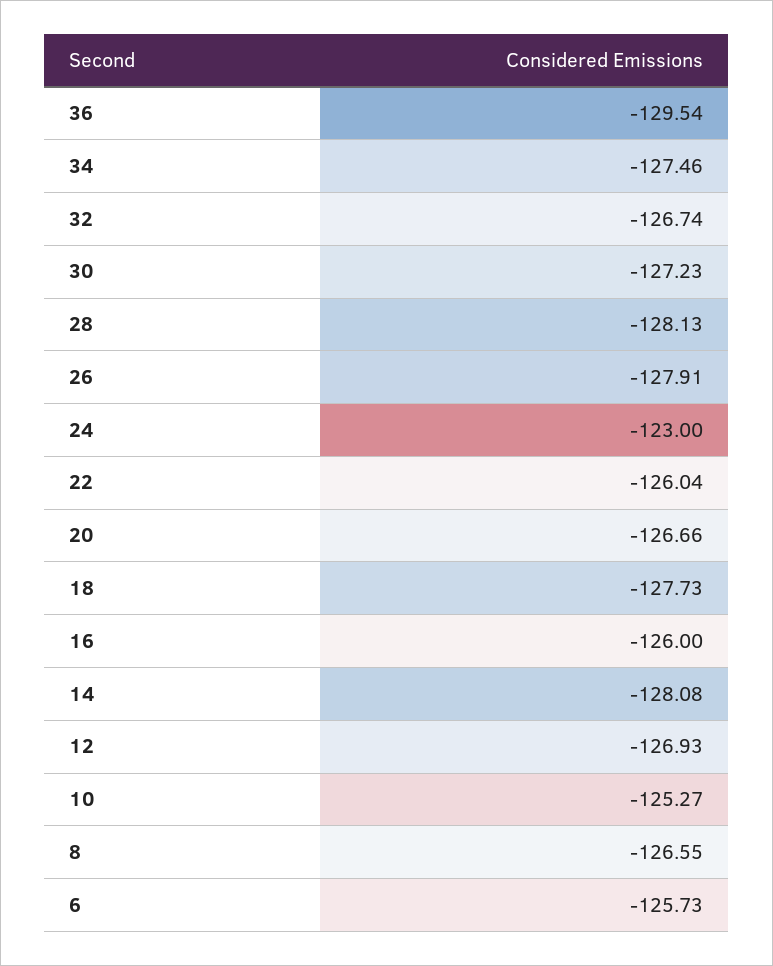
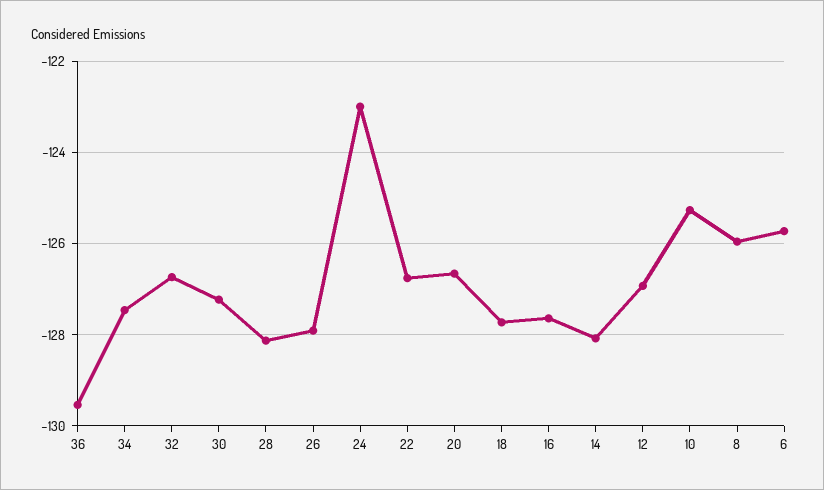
  {
    "36": -129.54,
    "34": -127.46,
    "32": -126.74,
    "30": -127.23,
    "28": -128.13,
    "26": -127.91,
    "24": -123,
-   "22": -126.04,
+   "22": -126.8,
    "20": -126.66,
    "18": -127.73,
-   "16": -126,
+   "16": -127.6,
    "14": -128.08,
    "12": -126.93,
    "10": -125.27,
-   "8": -126.55,
+   "8": -126,
    "6": -125.73
  }

